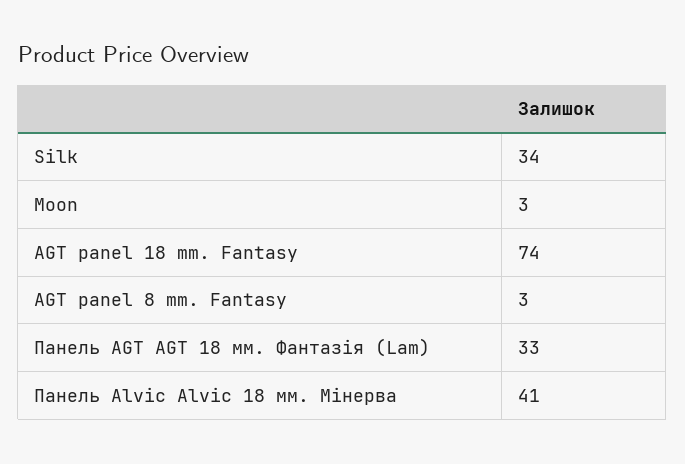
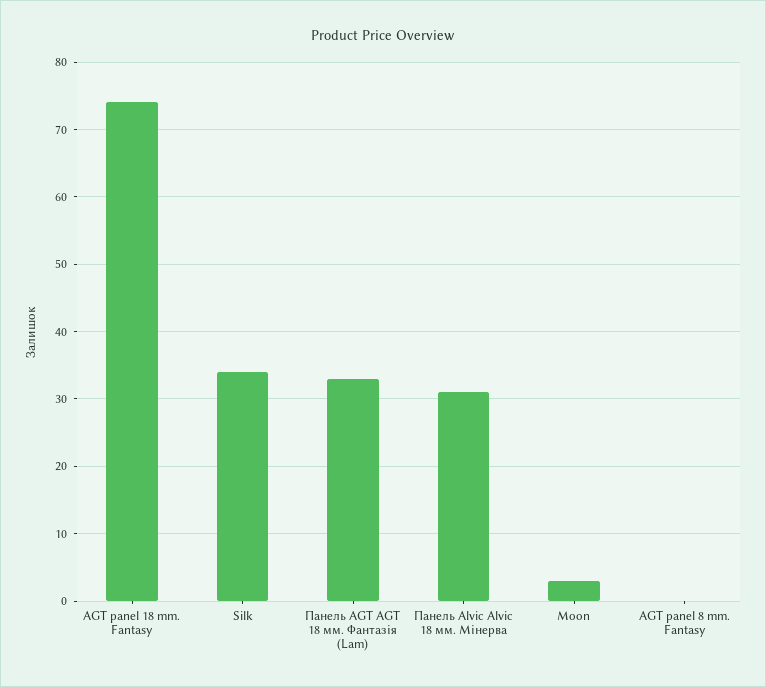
  {
    "Silk": 34,
    "Moon": 3,
    "AGT panel 18 mm. Fantasy": 74,
-   "AGT panel 8 mm. Fantasy": 3,
+   "AGT panel 8 mm. Fantasy": 0,
    "Панель AGT AGT 18 мм. Фантазія (Lam)": 33,
-   "Панель Alvic Alvic 18 мм. Мінерва": 41
+   "Панель Alvic Alvic 18 мм. Мінерва": 31
  }

